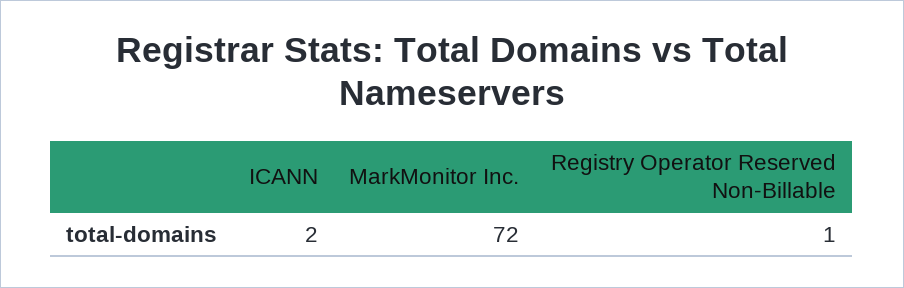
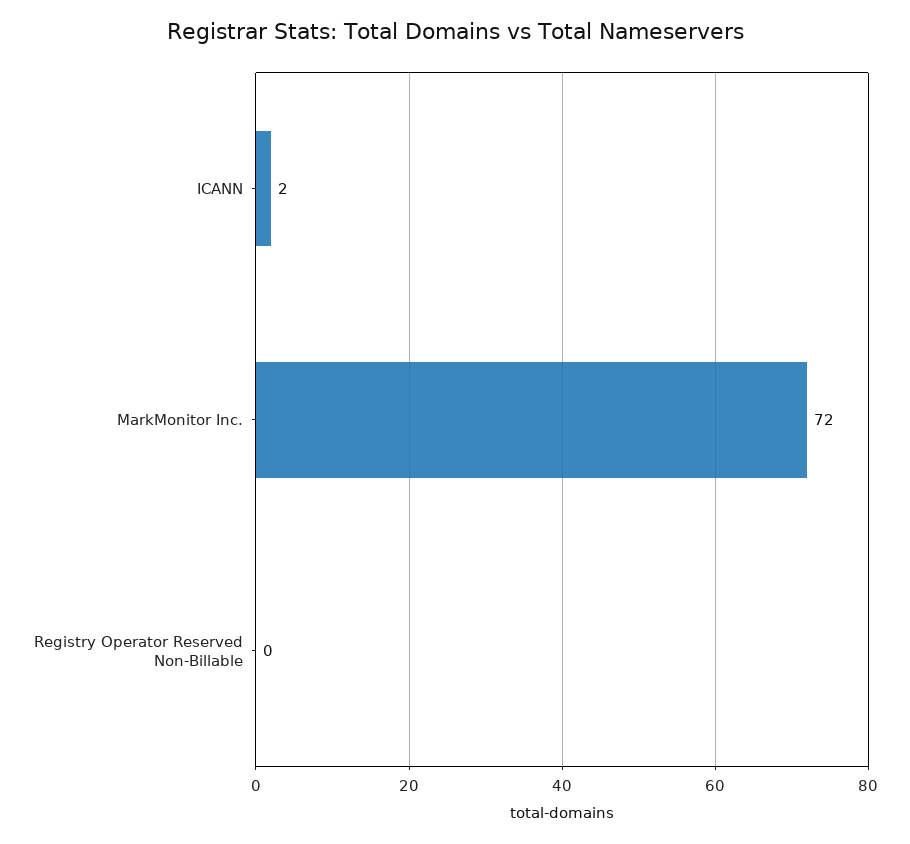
  {
    "ICANN": 2,
    "MarkMonitor Inc.": 72,
-   "Registry Operator Reserved Non-Billable": 1
+   "Registry Operator Reserved Non-Billable": 0
  }

